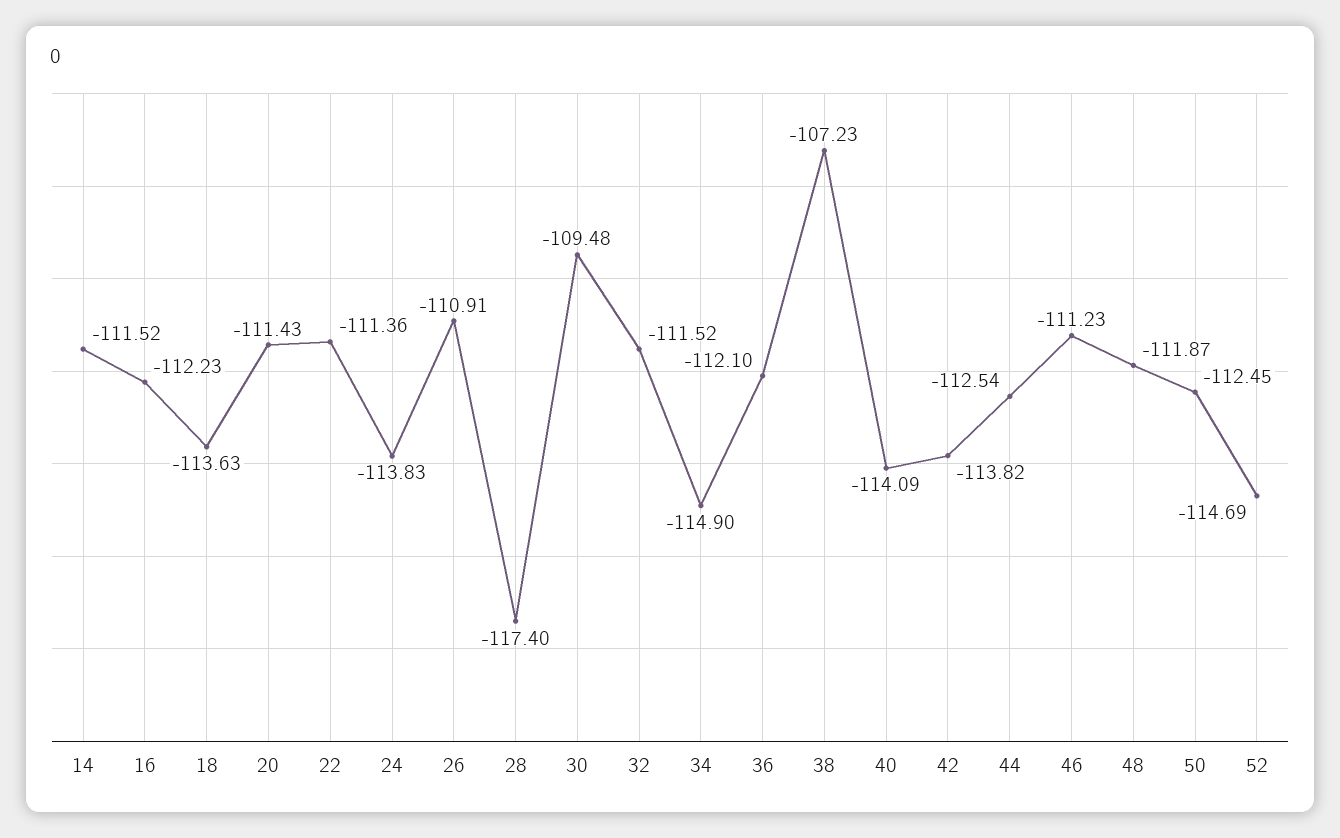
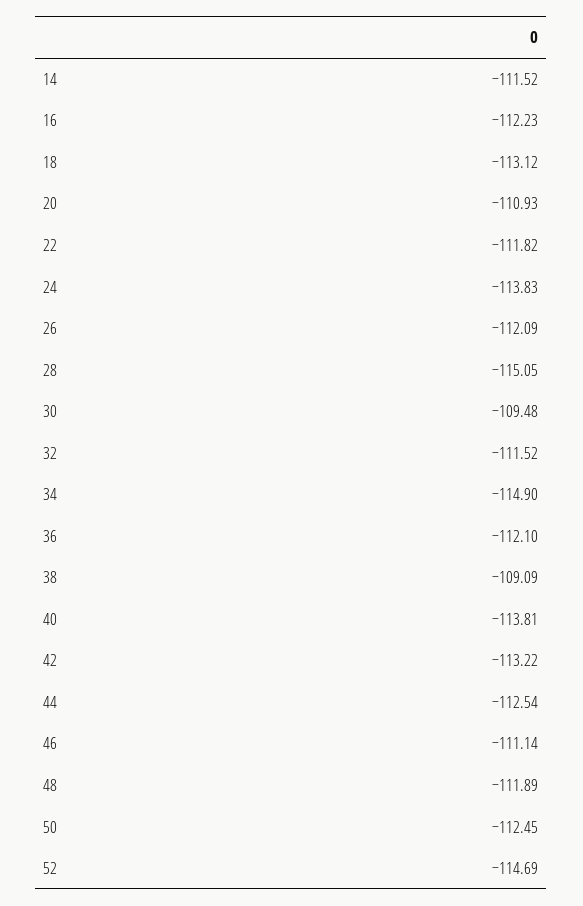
  {
    "14": -111.52,
    "16": -112.23,
-   "18": -113.63,
+   "18": -113.12,
-   "20": -111.43,
+   "20": -110.93,
-   "22": -111.36,
+   "22": -111.82,
    "24": -113.83,
-   "26": -110.91,
+   "26": -112.09,
-   "28": -117.4,
+   "28": -115.05,
    "30": -109.48,
    "32": -111.52,
    "34": -114.9,
    "36": -112.1,
-   "38": -107.23,
+   "38": -109.09,
-   "40": -114.09,
+   "40": -113.81,
-   "42": -113.82,
+   "42": -113.22,
    "44": -112.54,
-   "46": -111.23,
+   "46": -111.14,
-   "48": -111.87,
+   "48": -111.89,
    "50": -112.45,
    "52": -114.69
  }

